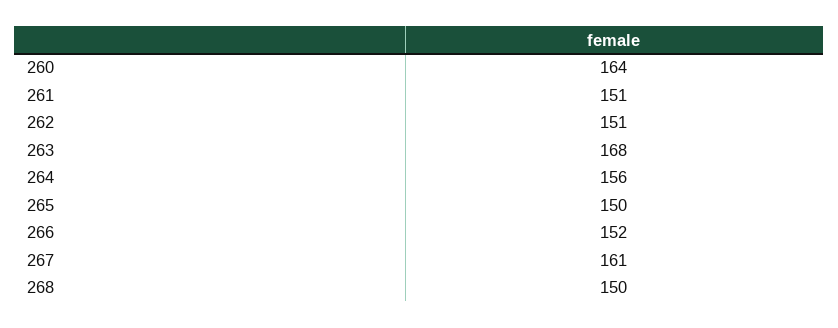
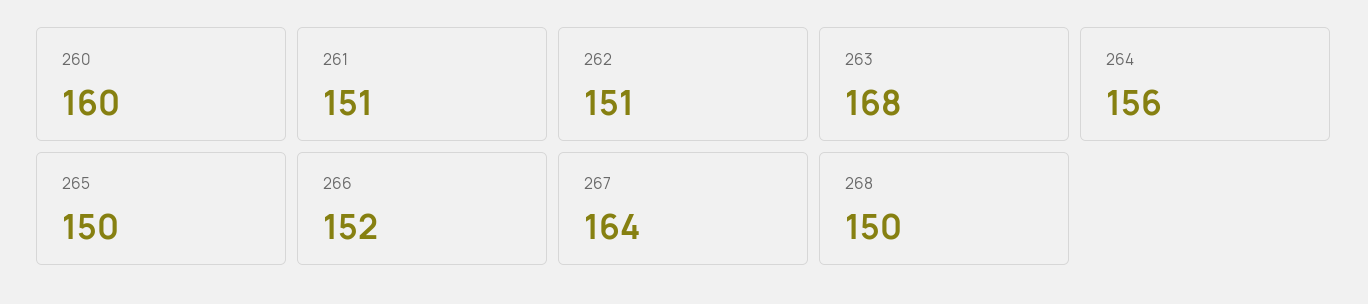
  {
-   "260": 164,
+   "260": 160,
    "261": 151,
    "262": 151,
    "263": 168,
    "264": 156,
    "265": 150,
    "266": 152,
-   "267": 161,
+   "267": 164,
    "268": 150
  }

